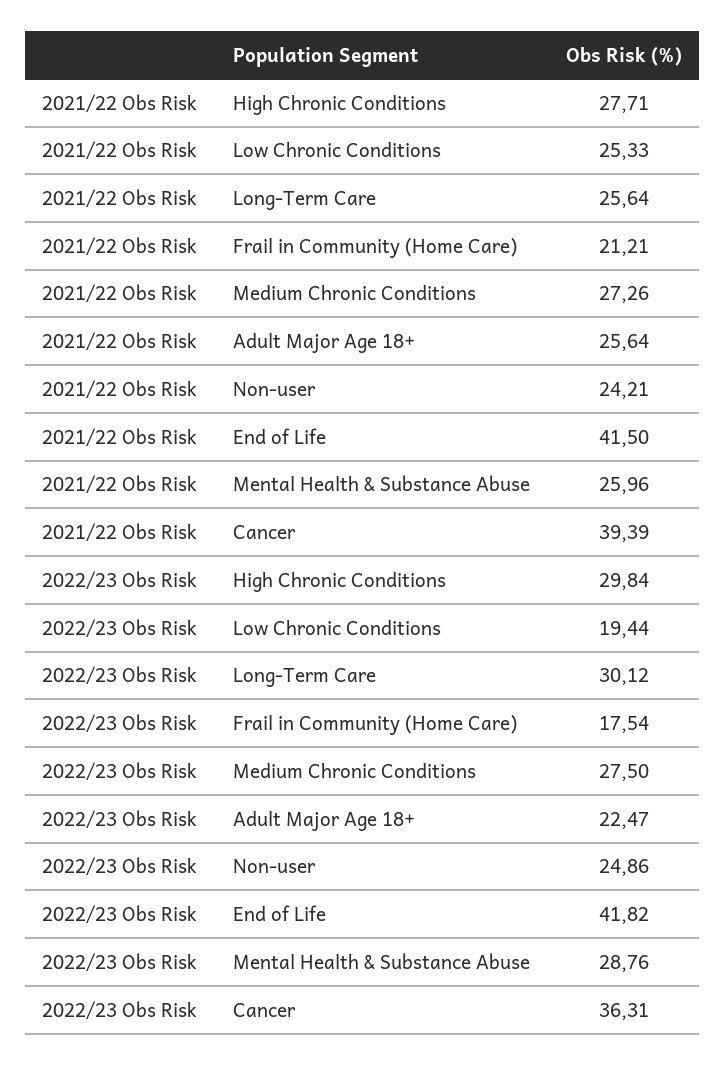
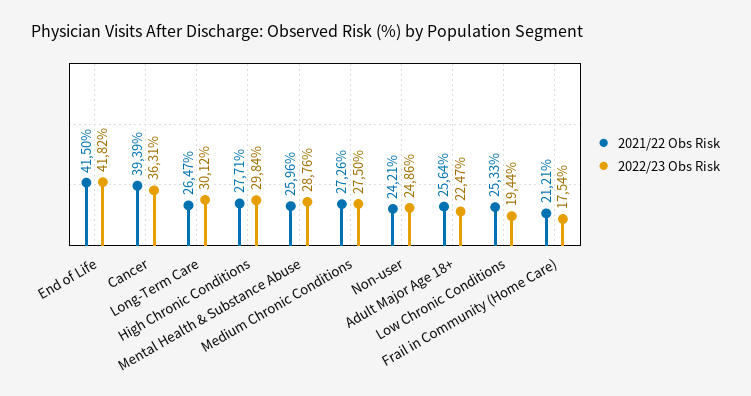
  {
    "2021/22 Obs Risk": {
      "High Chronic Conditions": 27.71,
      "Low Chronic Conditions": 25.33,
-     "Long-Term Care": 25.64,
+     "Long-Term Care": 26.47,
      "Frail in Community (Home Care)": 21.21,
      "Medium Chronic Conditions": 27.26,
      "Adult Major Age 18+": 25.64,
      "Non-user": 24.21,
      "End of Life": 41.5,
      "Mental Health & Substance Abuse": 25.96,
      "Cancer": 39.39
    },
    "2022/23 Obs Risk": {
      "High Chronic Conditions": 29.84,
      "Low Chronic Conditions": 19.44,
      "Long-Term Care": 30.12,
      "Frail in Community (Home Care)": 17.54,
      "Medium Chronic Conditions": 27.5,
      "Adult Major Age 18+": 22.47,
      "Non-user": 24.86,
      "End of Life": 41.82,
      "Mental Health & Substance Abuse": 28.76,
      "Cancer": 36.31
    }
  }

